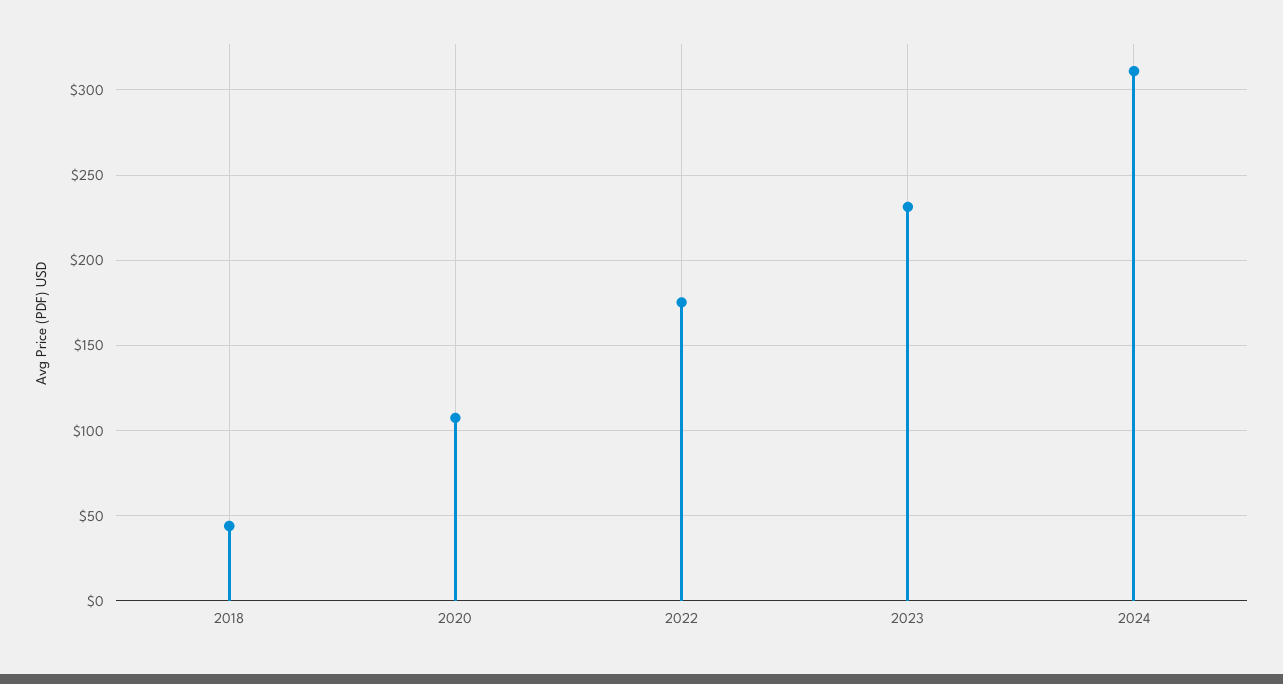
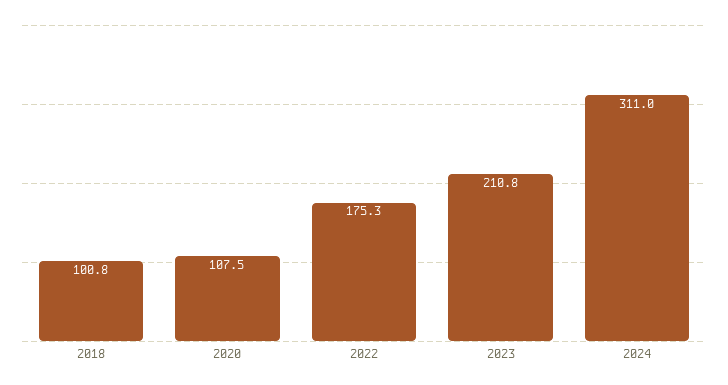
  {
-   "2018": 45,
+   "2018": 100.8,
    "2020": 107.5,
    "2022": 175.3,
-   "2023": 230,
+   "2023": 210.8,
    "2024": 311
  }

